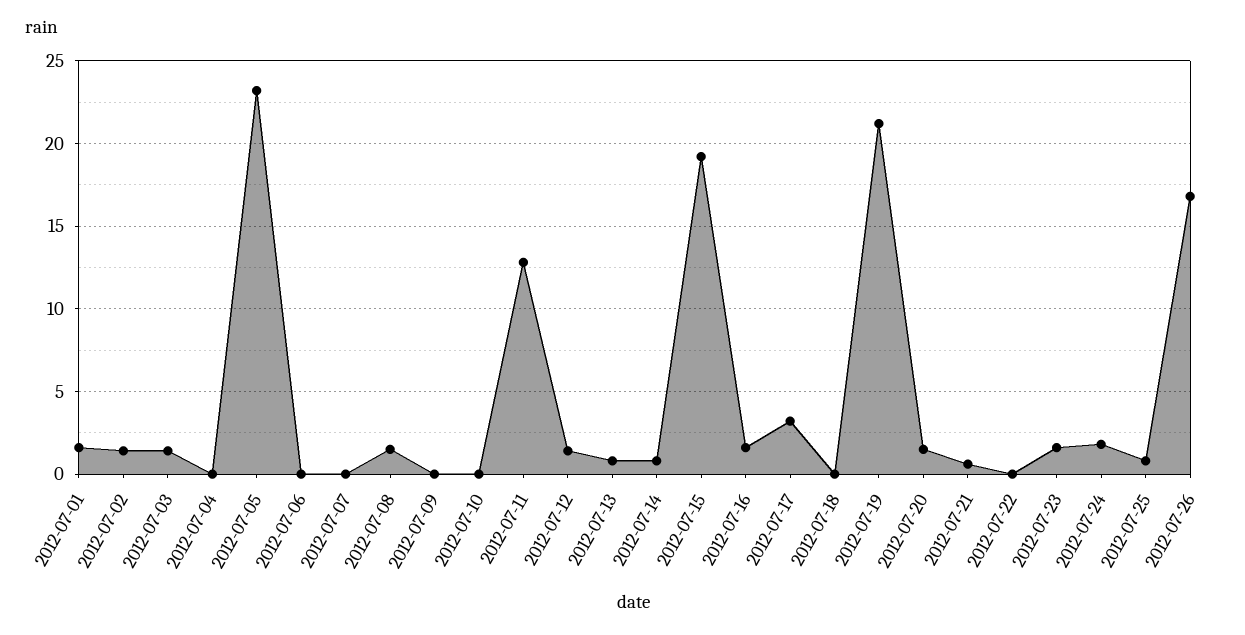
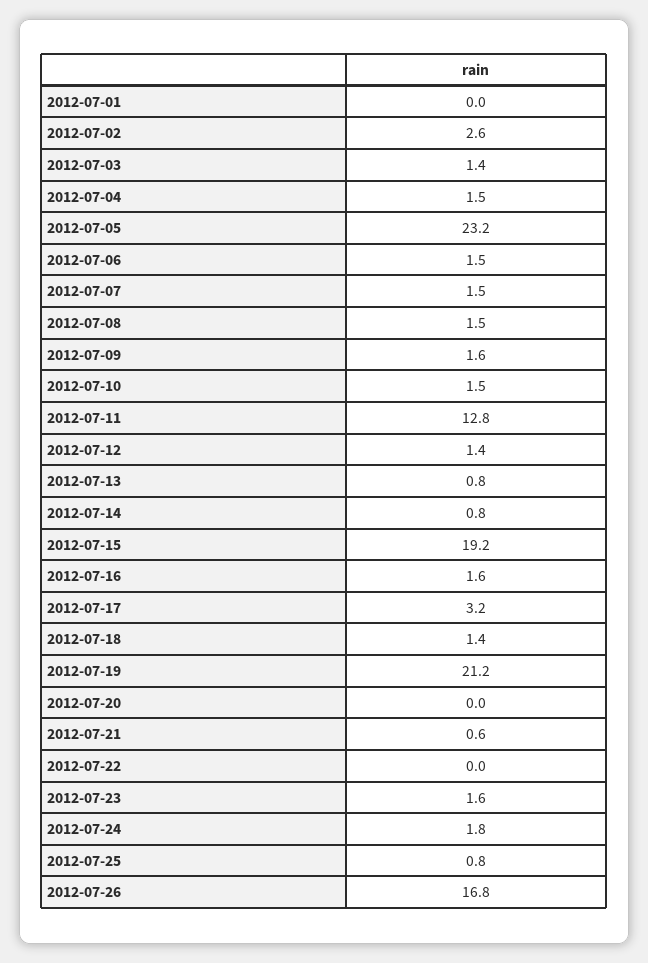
  {
-   "2012-07-01": 1.5,
+   "2012-07-01": 0,
-   "2012-07-02": 1.5,
+   "2012-07-02": 2.6,
    "2012-07-03": 1.4,
-   "2012-07-04": 0,
+   "2012-07-04": 1.5,
    "2012-07-05": 23.2,
-   "2012-07-06": 0,
+   "2012-07-06": 1.5,
-   "2012-07-07": 0,
+   "2012-07-07": 1.5,
    "2012-07-08": 1.5,
-   "2012-07-09": 0,
+   "2012-07-09": 1.6,
-   "2012-07-10": 0,
+   "2012-07-10": 1.5,
    "2012-07-11": 12.8,
    "2012-07-12": 1.4,
    "2012-07-13": 0.8,
    "2012-07-14": 0.8,
    "2012-07-15": 19.2,
    "2012-07-16": 1.6,
    "2012-07-17": 3.2,
-   "2012-07-18": 0,
+   "2012-07-18": 1.4,
    "2012-07-19": 21.2,
-   "2012-07-20": 1.5,
+   "2012-07-20": 0,
    "2012-07-21": 0.6,
    "2012-07-22": 0,
    "2012-07-23": 1.6,
    "2012-07-24": 1.8,
    "2012-07-25": 0.8,
    "2012-07-26": 16.8
  }

